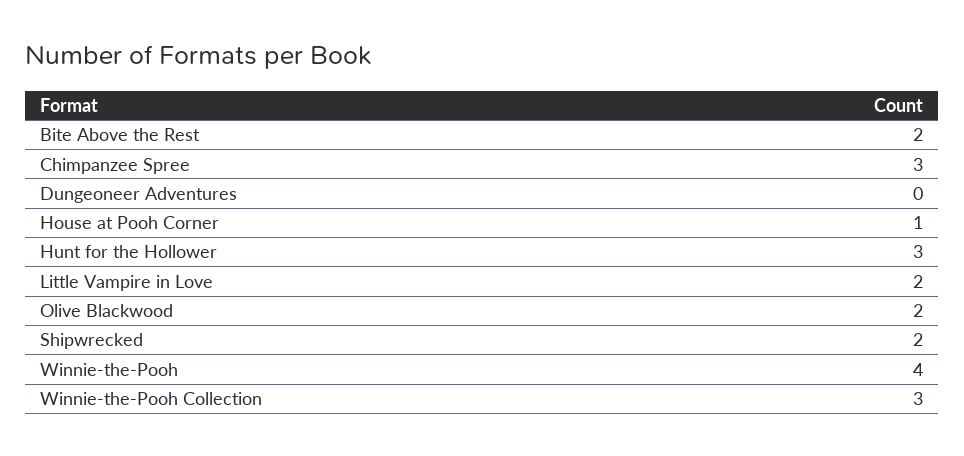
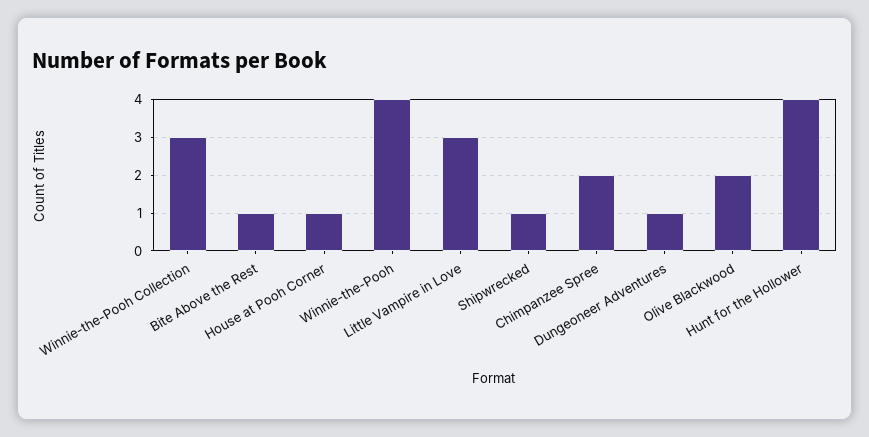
  {
-   "Bite Above the Rest": 2,
+   "Bite Above the Rest": 1,
-   "Chimpanzee Spree": 3,
+   "Chimpanzee Spree": 2,
-   "Dungeoneer Adventures": 0,
+   "Dungeoneer Adventures": 1,
    "House at Pooh Corner": 1,
-   "Hunt for the Hollower": 3,
+   "Hunt for the Hollower": 4,
-   "Little Vampire in Love": 2,
+   "Little Vampire in Love": 3,
    "Olive Blackwood": 2,
-   "Shipwrecked": 2,
+   "Shipwrecked": 1,
    "Winnie-the-Pooh": 4,
    "Winnie-the-Pooh Collection": 3
  }

